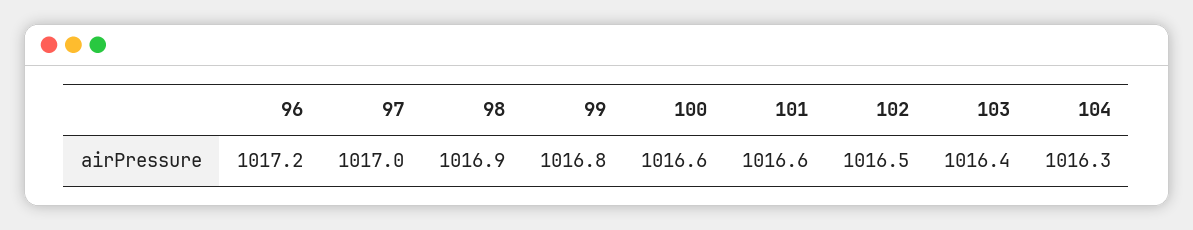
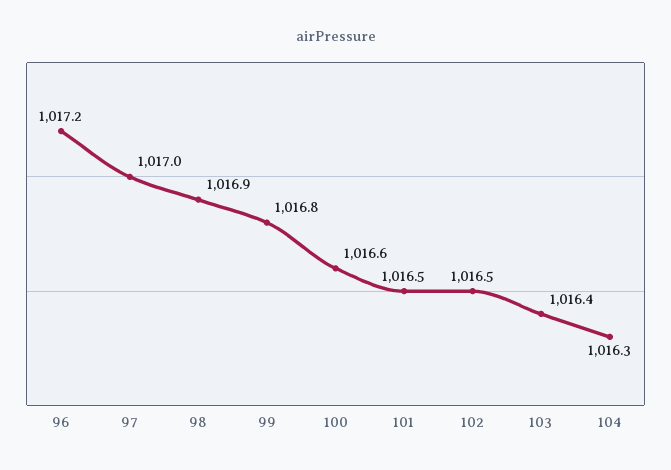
  {
    "96": 1017.2,
    "97": 1017,
    "98": 1016.9,
    "99": 1016.8,
    "100": 1016.6,
-   "101": 1016.6,
+   "101": 1016.5,
    "102": 1016.5,
    "103": 1016.4,
    "104": 1016.3
  }

